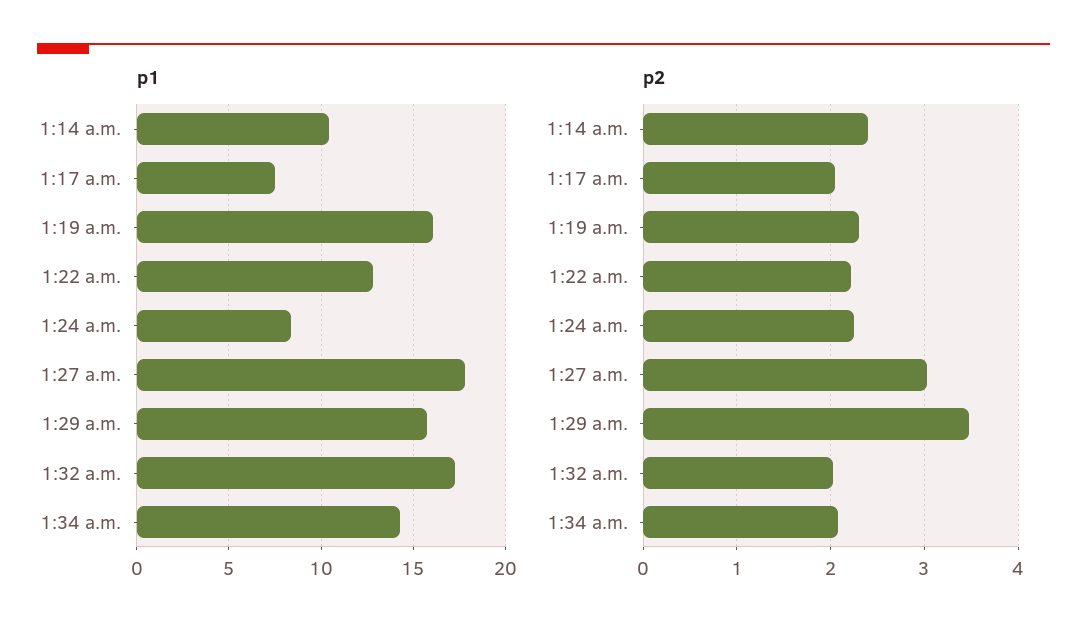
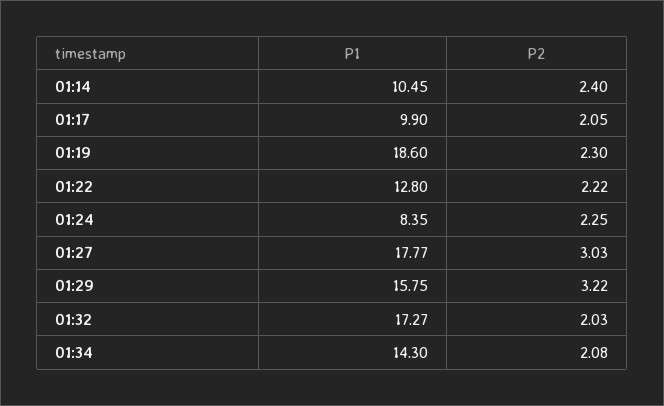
  {
    "p1": {
      "1:14 a.m.": 10.45,
-     "1:17 a.m.": 7.5,
+     "1:17 a.m.": 9.9,
-     "1:19 a.m.": 16,
+     "1:19 a.m.": 18.6,
      "1:22 a.m.": 12.8,
      "1:24 a.m.": 8.35,
      "1:27 a.m.": 17.77,
      "1:29 a.m.": 15.75,
      "1:32 a.m.": 17.27,
      "1:34 a.m.": 14.3
    },
    "p2": {
      "1:14 a.m.": 2.4,
      "1:17 a.m.": 2.05,
      "1:19 a.m.": 2.3,
      "1:22 a.m.": 2.22,
      "1:24 a.m.": 2.25,
      "1:27 a.m.": 3.03,
-     "1:29 a.m.": 3.5,
+     "1:29 a.m.": 3.22,
      "1:32 a.m.": 2.03,
      "1:34 a.m.": 2.08
    }
  }

